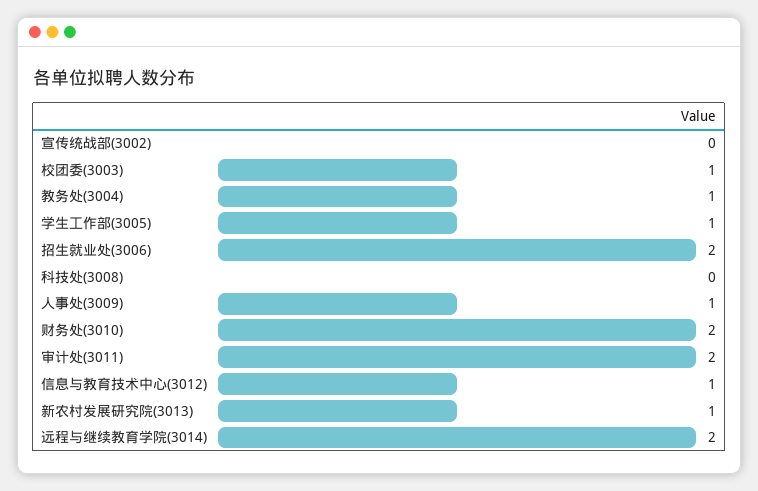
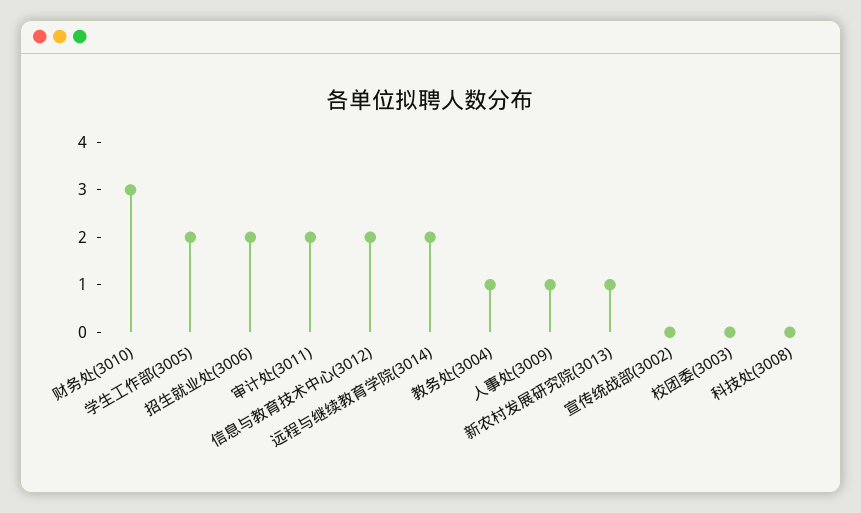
  {
    "宣传统战部(3002)": 0,
-   "校团委(3003)": 1,
+   "校团委(3003)": 0,
    "教务处(3004)": 1,
-   "学生工作部(3005)": 1,
+   "学生工作部(3005)": 2,
    "招生就业处(3006)": 2,
    "科技处(3008)": 0,
    "人事处(3009)": 1,
-   "财务处(3010)": 2,
+   "财务处(3010)": 3,
    "审计处(3011)": 2,
-   "信息与教育技术中心(3012)": 1,
+   "信息与教育技术中心(3012)": 2,
    "新农村发展研究院(3013)": 1,
    "远程与继续教育学院(3014)": 2
  }

